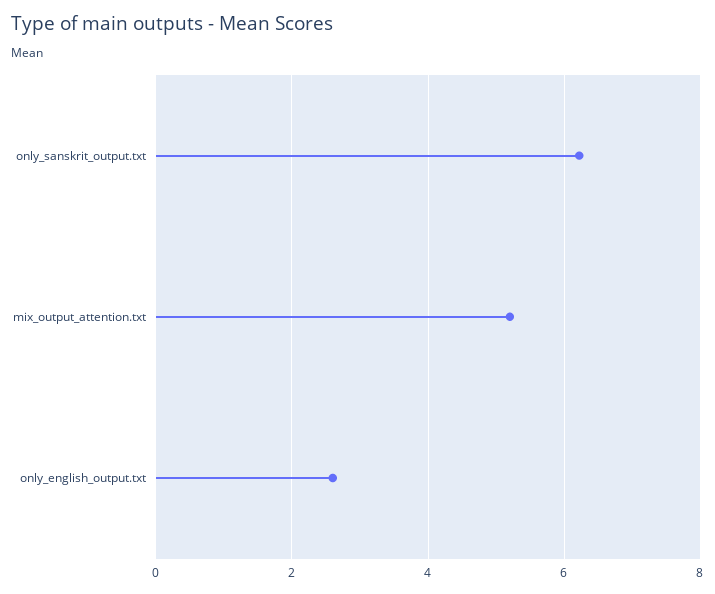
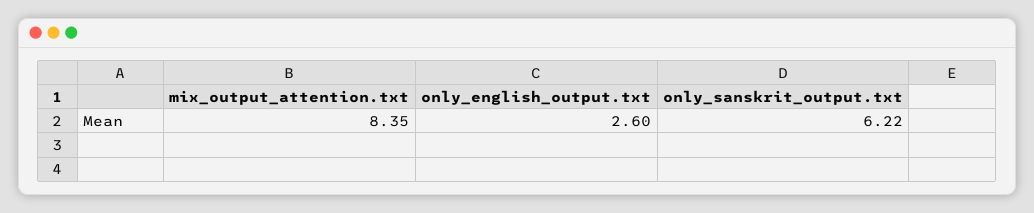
  {
    "only_sanskrit_output.txt": 6.22,
-   "mix_output_attention.txt": 5.2,
+   "mix_output_attention.txt": 8.35,
    "only_english_output.txt": 2.6
  }

